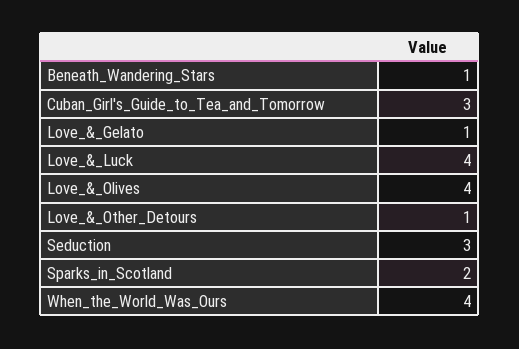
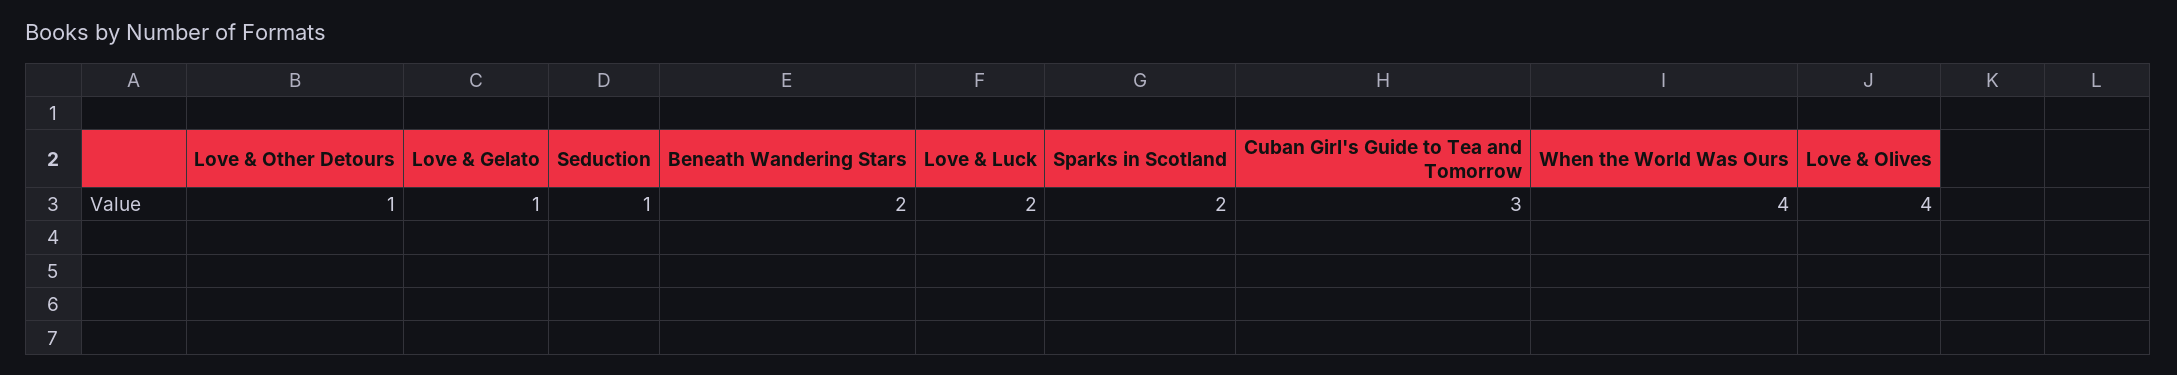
  {
-   "Beneath_Wandering_Stars": 1,
+   "Beneath_Wandering_Stars": 2,
    "Cuban_Girl's_Guide_to_Tea_and_Tomorrow": 3,
    "Love_&_Gelato": 1,
-   "Love_&_Luck": 4,
+   "Love_&_Luck": 2,
    "Love_&_Olives": 4,
    "Love_&_Other_Detours": 1,
-   "Seduction": 3,
+   "Seduction": 1,
    "Sparks_in_Scotland": 2,
    "When_the_World_Was_Ours": 4
  }

